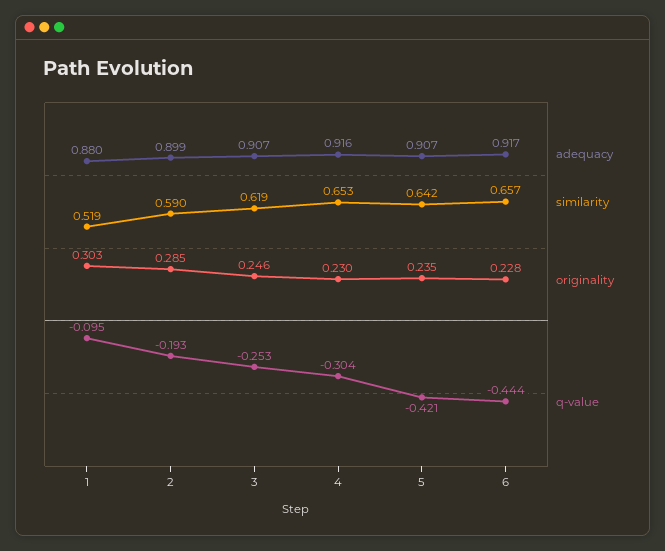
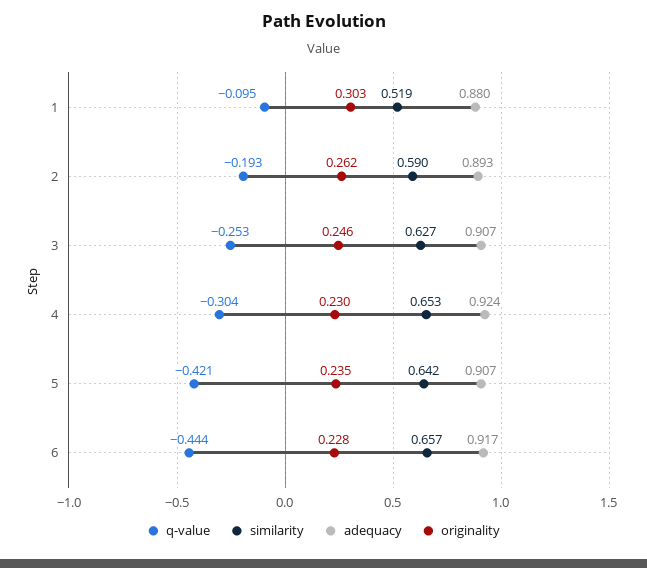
  {
    "adequacy": {
      "1": 0.88,
-     "2": 0.899,
+     "2": 0.893,
      "3": 0.907,
-     "4": 0.916,
+     "4": 0.924,
      "5": 0.907,
      "6": 0.917
    },
    "similarity": {
      "1": 0.519,
      "2": 0.59,
-     "3": 0.619,
+     "3": 0.627,
      "4": 0.653,
      "5": 0.642,
      "6": 0.657
    },
    "originality": {
      "1": 0.303,
-     "2": 0.285,
+     "2": 0.262,
      "3": 0.246,
      "4": 0.23,
      "5": 0.235,
      "6": 0.228
    },
    "q-value": {
      "1": -0.095,
      "2": -0.193,
      "3": -0.253,
      "4": -0.304,
      "5": -0.421,
      "6": -0.444
    }
  }

